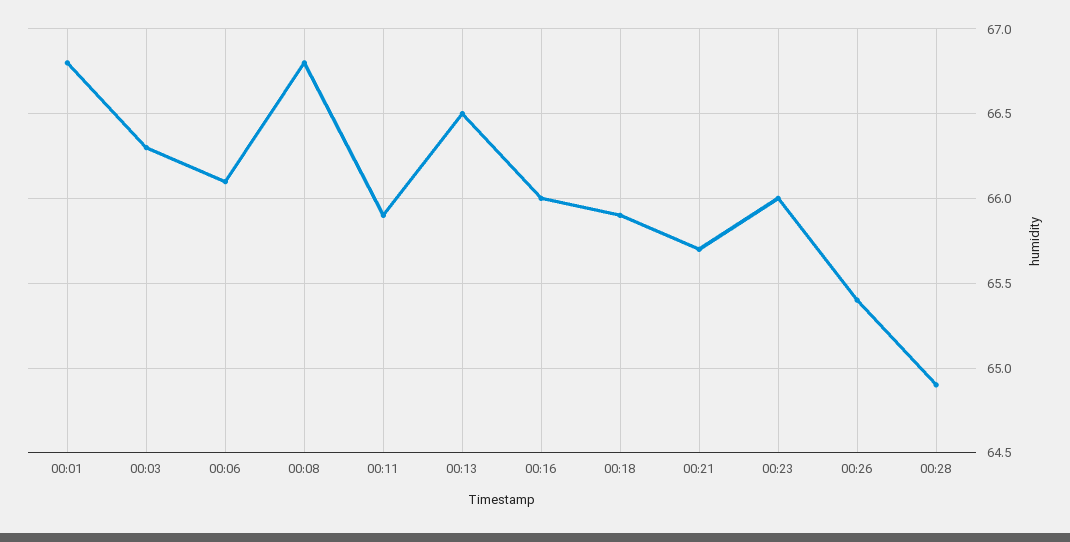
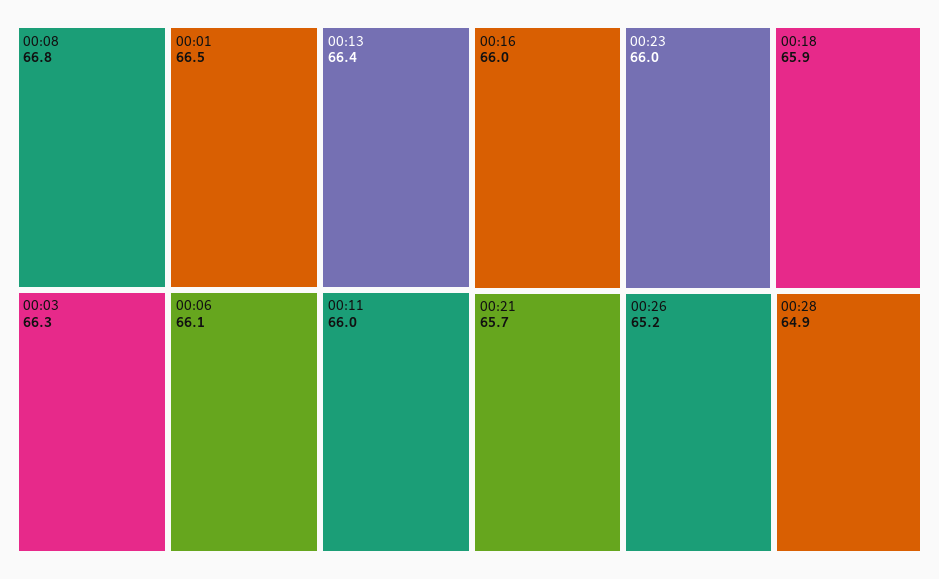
  {
-   "00:01": 66.8,
+   "00:01": 66.5,
    "00:03": 66.3,
    "00:06": 66.1,
    "00:08": 66.8,
-   "00:11": 65.9,
+   "00:11": 66,
-   "00:13": 66.5,
+   "00:13": 66.4,
    "00:16": 66,
    "00:18": 65.9,
    "00:21": 65.7,
    "00:23": 66,
-   "00:26": 65.4,
+   "00:26": 65.2,
    "00:28": 64.9
  }

